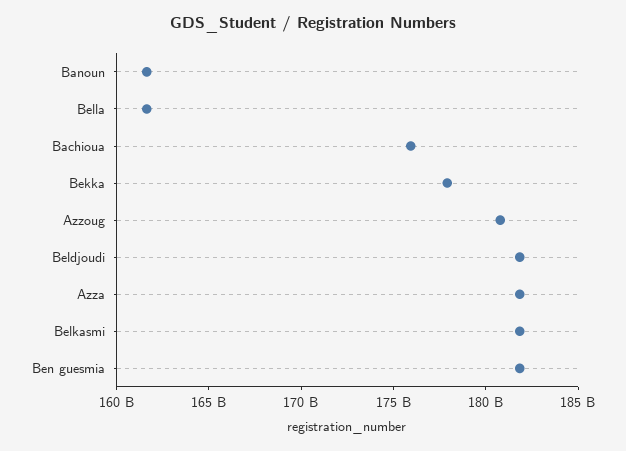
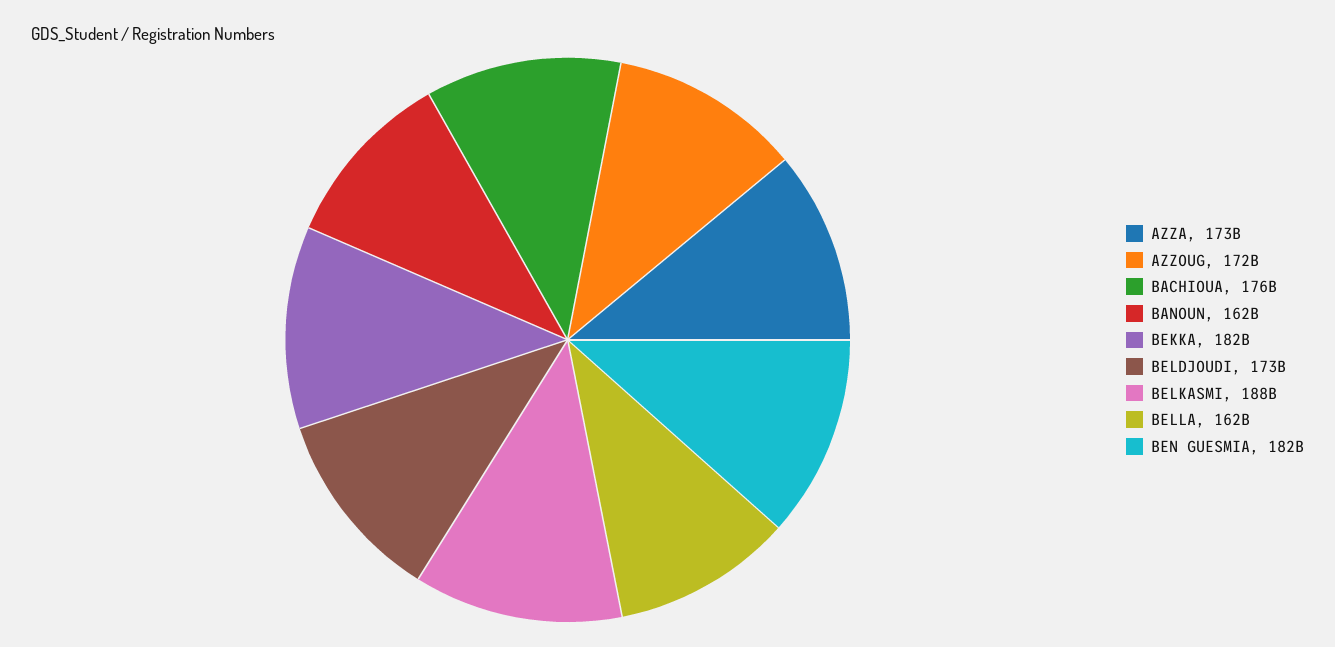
  {
    "Banoun": 162000000000,
    "Bella": 162000000000,
    "Bachioua": 176000000000,
-   "Bekka": 178000000000,
+   "Bekka": 182000000000,
-   "Azzoug": 181000000000,
+   "Azzoug": 172000000000,
-   "Beldjoudi": 182000000000,
+   "Beldjoudi": 173000000000,
-   "Azza": 182000000000,
+   "Azza": 173000000000,
-   "Belkasmi": 182000000000,
+   "Belkasmi": 188000000000,
    "Ben guesmia": 182000000000
  }

